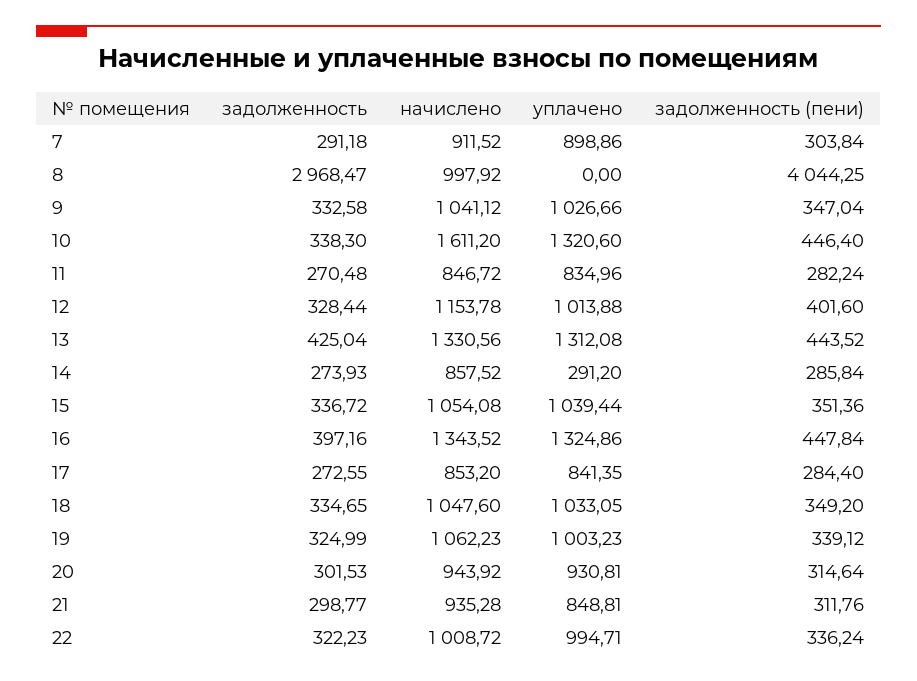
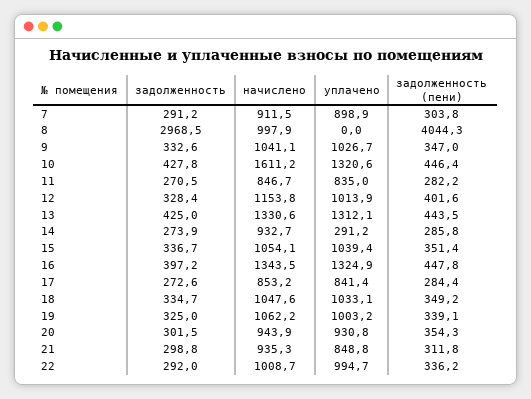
  {
    "задолженность": {
      "7": 291.18,
      "8": 2968.47,
      "9": 332.58,
-     "10": 338.3,
+     "10": 427.8,
      "11": 270.48,
      "12": 328.44,
      "13": 425.04,
      "14": 273.93,
      "15": 336.72,
      "16": 397.16,
      "17": 272.55,
      "18": 334.65,
      "19": 324.99,
      "20": 301.53,
      "21": 298.77,
-     "22": 322.23
+     "22": 292
    },
    "начислено": {
      "7": 911.52,
      "8": 997.92,
      "9": 1041.12,
      "10": 1611.2,
      "11": 846.72,
      "12": 1153.78,
      "13": 1330.56,
-     "14": 857.52,
+     "14": 932.7,
      "15": 1054.08,
      "16": 1343.52,
      "17": 853.2,
      "18": 1047.6,
      "19": 1062.23,
      "20": 943.92,
      "21": 935.28,
      "22": 1008.72
    },
    "уплачено": {
      "7": 898.86,
      "8": 0,
      "9": 1026.66,
      "10": 1320.6,
      "11": 834.96,
      "12": 1013.88,
      "13": 1312.08,
      "14": 291.2,
      "15": 1039.44,
      "16": 1324.86,
      "17": 841.35,
      "18": 1033.05,
      "19": 1003.23,
      "20": 930.81,
      "21": 848.81,
      "22": 994.71
    },
    "задолженность (пени)": {
      "7": 303.84,
      "8": 4044.25,
      "9": 347.04,
      "10": 446.4,
      "11": 282.24,
      "12": 401.6,
      "13": 443.52,
      "14": 285.84,
      "15": 351.36,
      "16": 447.84,
      "17": 284.4,
      "18": 349.2,
      "19": 339.12,
-     "20": 314.64,
+     "20": 354.3,
      "21": 311.76,
      "22": 336.24
    }
  }

